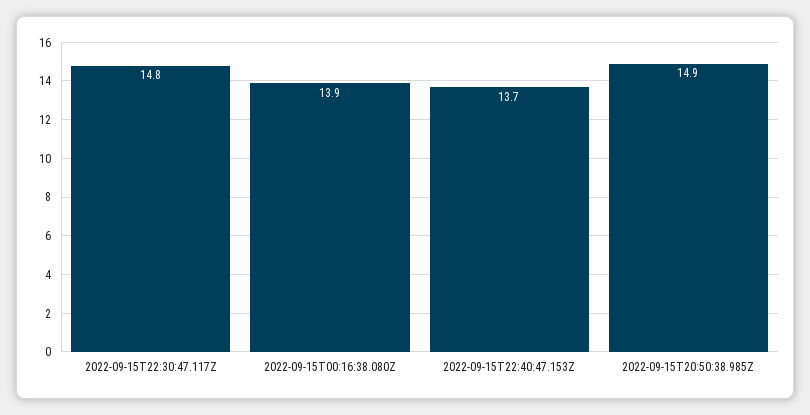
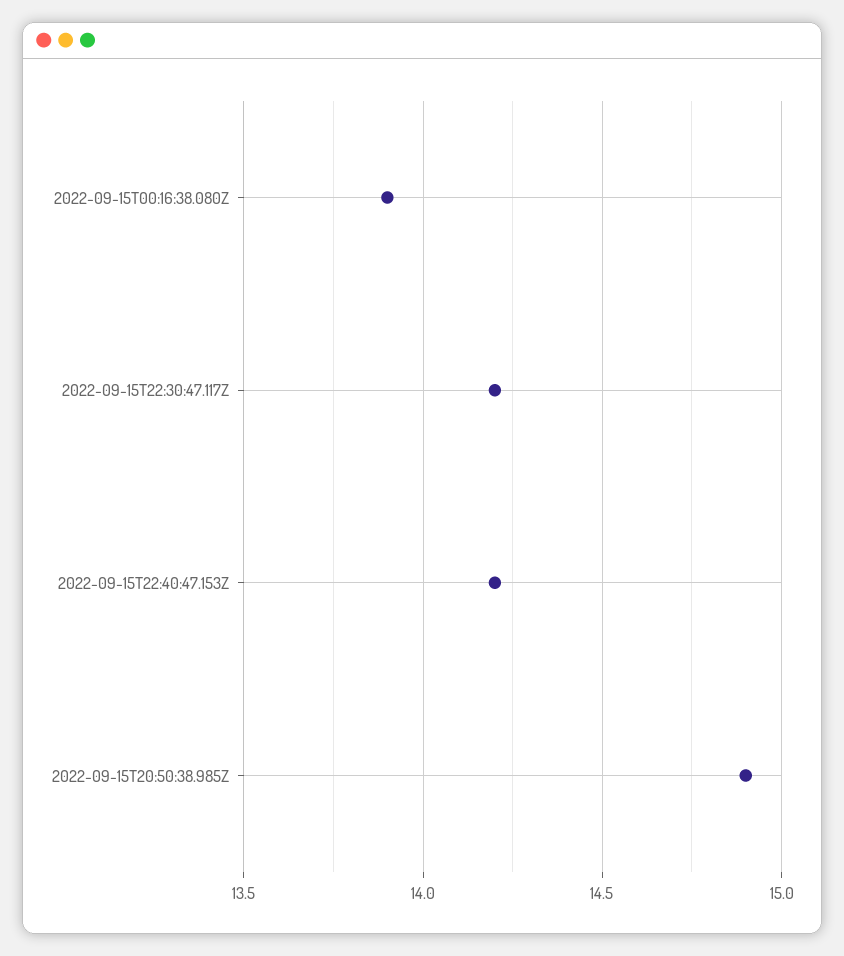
  {
-   "2022-09-15T22:30:47.117Z": 14.8,
+   "2022-09-15T22:30:47.117Z": 14.2,
    "2022-09-15T00:16:38.080Z": 13.9,
-   "2022-09-15T22:40:47.153Z": 13.7,
+   "2022-09-15T22:40:47.153Z": 14.2,
    "2022-09-15T20:50:38.985Z": 14.9
  }

